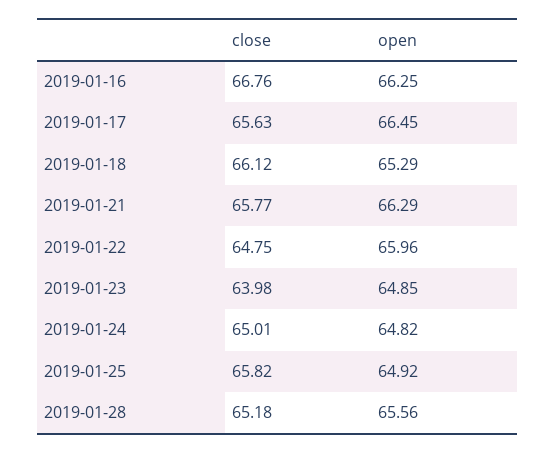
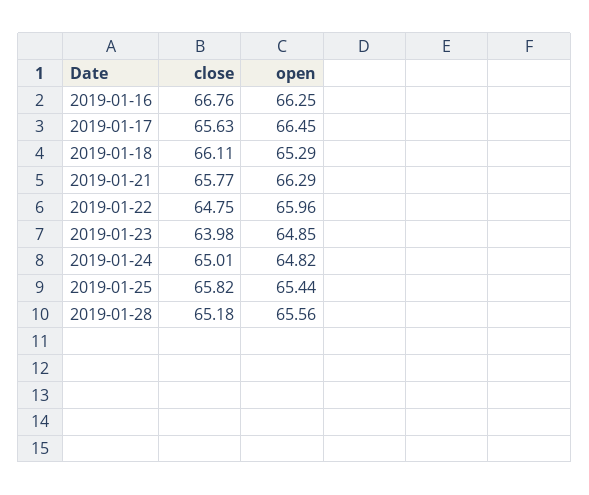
  {
    "close": {
      "2019-01-16": 66.76,
      "2019-01-17": 65.63,
-     "2019-01-18": 66.12,
+     "2019-01-18": 66.11,
      "2019-01-21": 65.77,
      "2019-01-22": 64.75,
      "2019-01-23": 63.98,
      "2019-01-24": 65.01,
      "2019-01-25": 65.82,
      "2019-01-28": 65.18
    },
    "open": {
      "2019-01-16": 66.25,
      "2019-01-17": 66.45,
      "2019-01-18": 65.29,
      "2019-01-21": 66.29,
      "2019-01-22": 65.96,
      "2019-01-23": 64.85,
      "2019-01-24": 64.82,
-     "2019-01-25": 64.92,
+     "2019-01-25": 65.44,
      "2019-01-28": 65.56
    }
  }

